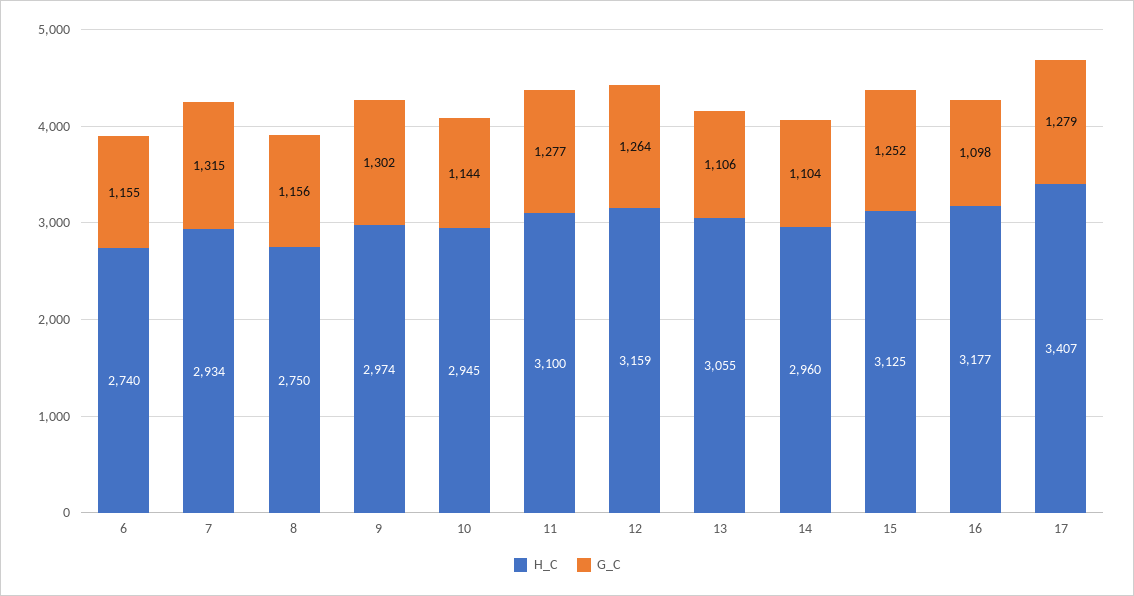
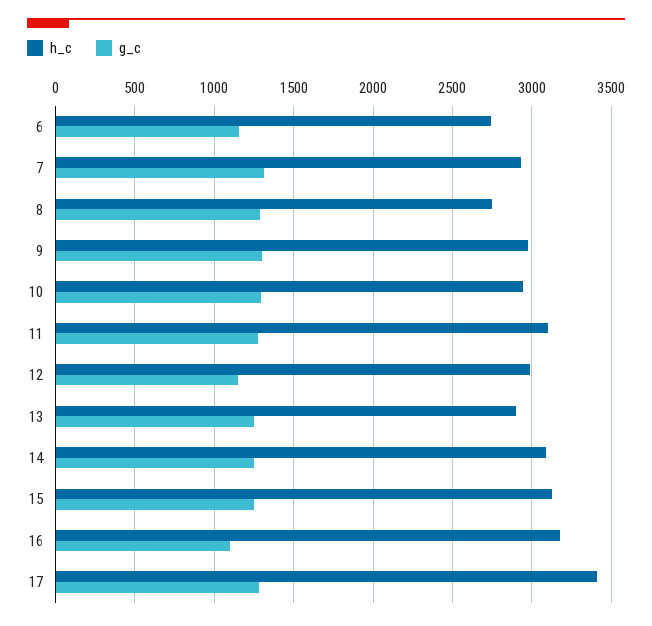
  {
    "H_C": {
      "6": 2740,
      "7": 2934,
      "8": 2750,
      "9": 2974,
      "10": 2945,
      "11": 3100,
-     "12": 3159,
+     "12": 3000,
-     "13": 3055,
+     "13": 2900,
-     "14": 2960,
+     "14": 3100,
      "15": 3125,
      "16": 3177,
      "17": 3407
    },
    "G_C": {
      "6": 1155,
      "7": 1315,
-     "8": 1156,
+     "8": 1300,
      "9": 1302,
-     "10": 1144,
+     "10": 1300,
      "11": 1277,
-     "12": 1264,
+     "12": 1150,
-     "13": 1106,
+     "13": 1250,
-     "14": 1104,
+     "14": 1250,
      "15": 1252,
      "16": 1098,
      "17": 1279
    }
  }

